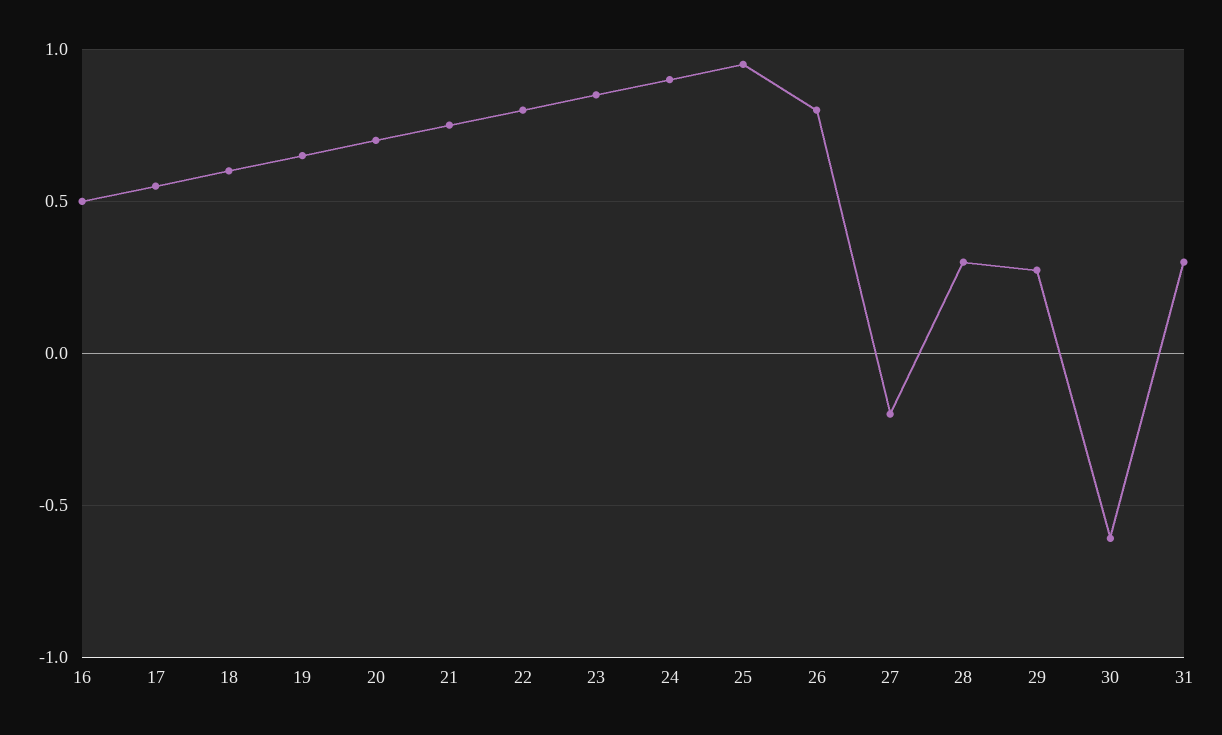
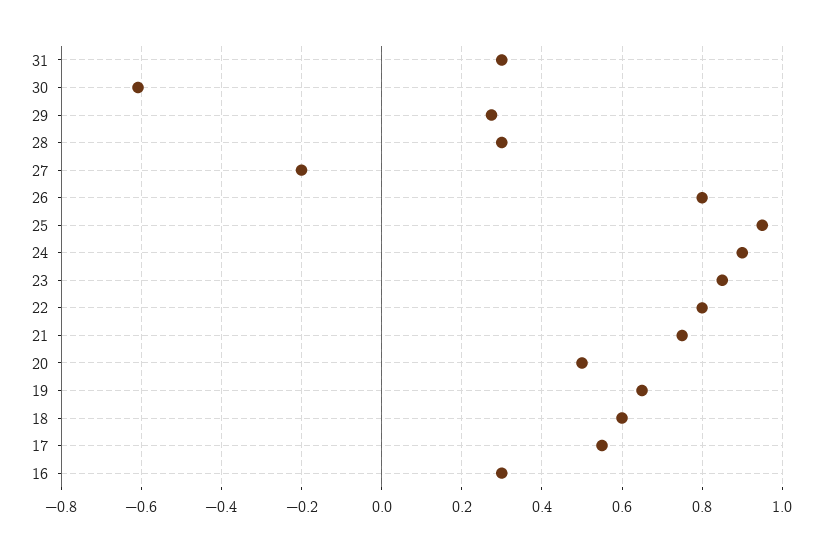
  {
-   "16": 0.5,
+   "16": 0.3,
    "17": 0.56,
    "18": 0.6,
    "19": 0.66,
-   "20": 0.7,
+   "20": 0.5,
    "21": 0.76,
    "22": 0.8,
    "23": 0.86,
    "24": 0.9,
    "25": 0.96,
    "26": 0.8,
    "27": -0.2,
    "28": 0.3,
    "29": 0.28,
    "30": -0.6,
    "31": 0.3
  }

